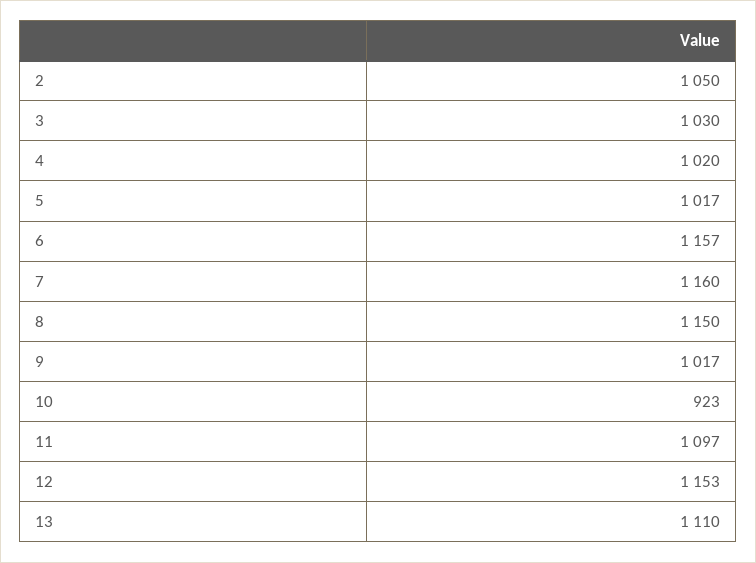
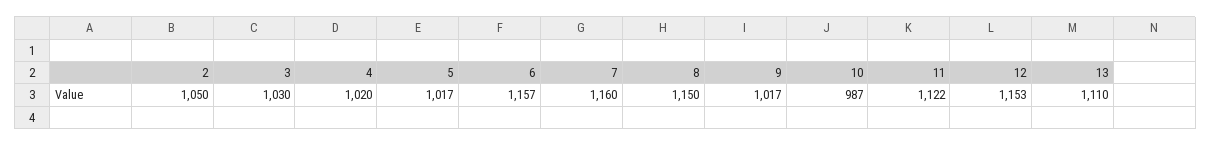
  {
    "2": 1050,
    "3": 1030,
    "4": 1020,
    "5": 1017,
    "6": 1157,
    "7": 1160,
    "8": 1150,
    "9": 1017,
-   "10": 923,
+   "10": 987,
-   "11": 1097,
+   "11": 1122,
    "12": 1153,
    "13": 1110
  }

